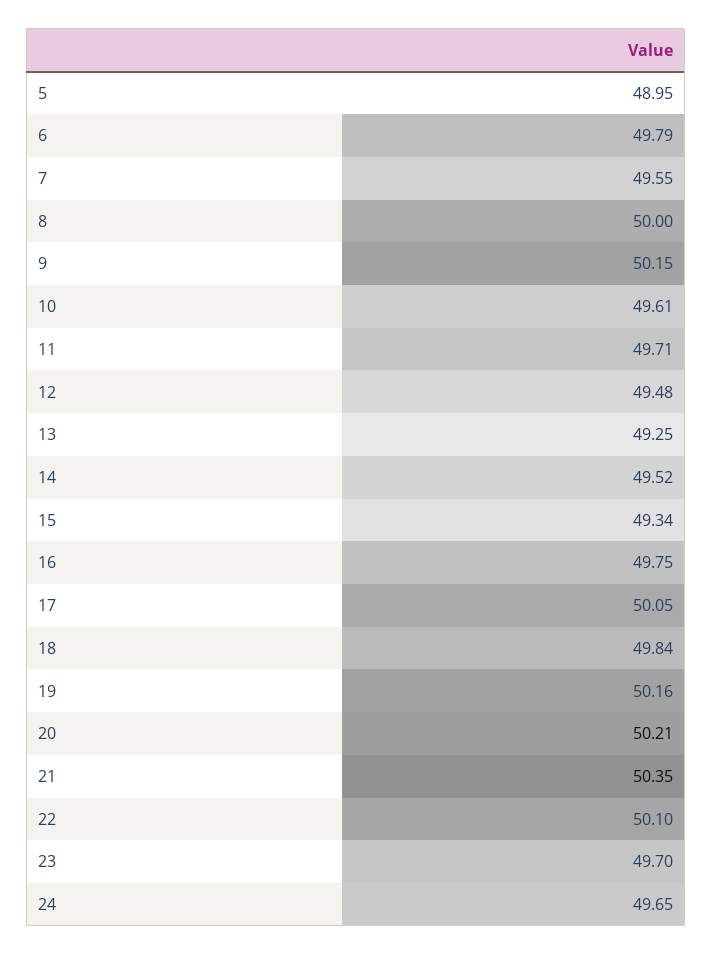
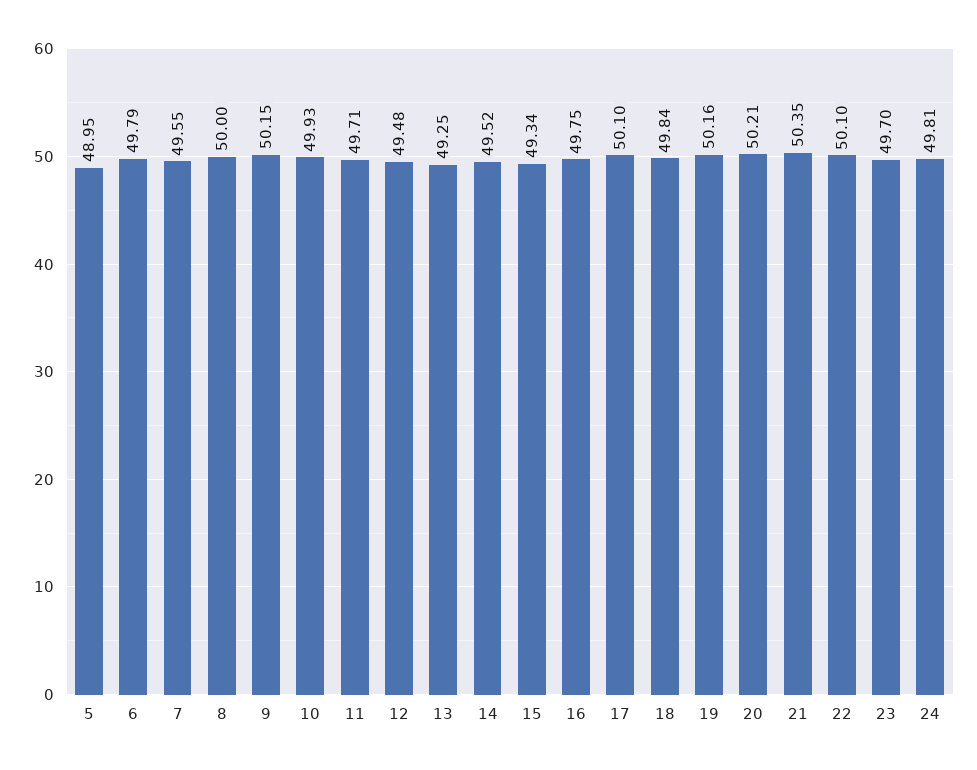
  {
    "5": 48.95,
    "6": 49.79,
    "7": 49.55,
    "8": 50,
    "9": 50.15,
-   "10": 49.61,
+   "10": 49.93,
    "11": 49.71,
    "12": 49.48,
    "13": 49.25,
    "14": 49.52,
    "15": 49.34,
    "16": 49.75,
-   "17": 50.05,
+   "17": 50.1,
    "18": 49.84,
    "19": 50.16,
    "20": 50.21,
    "21": 50.35,
    "22": 50.1,
    "23": 49.7,
-   "24": 49.65
+   "24": 49.81
  }

